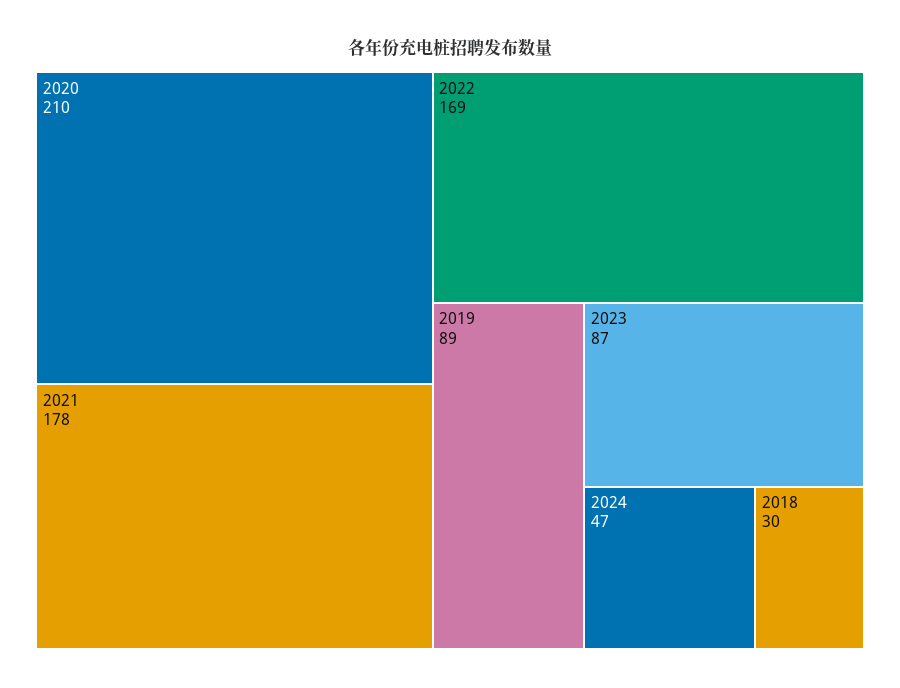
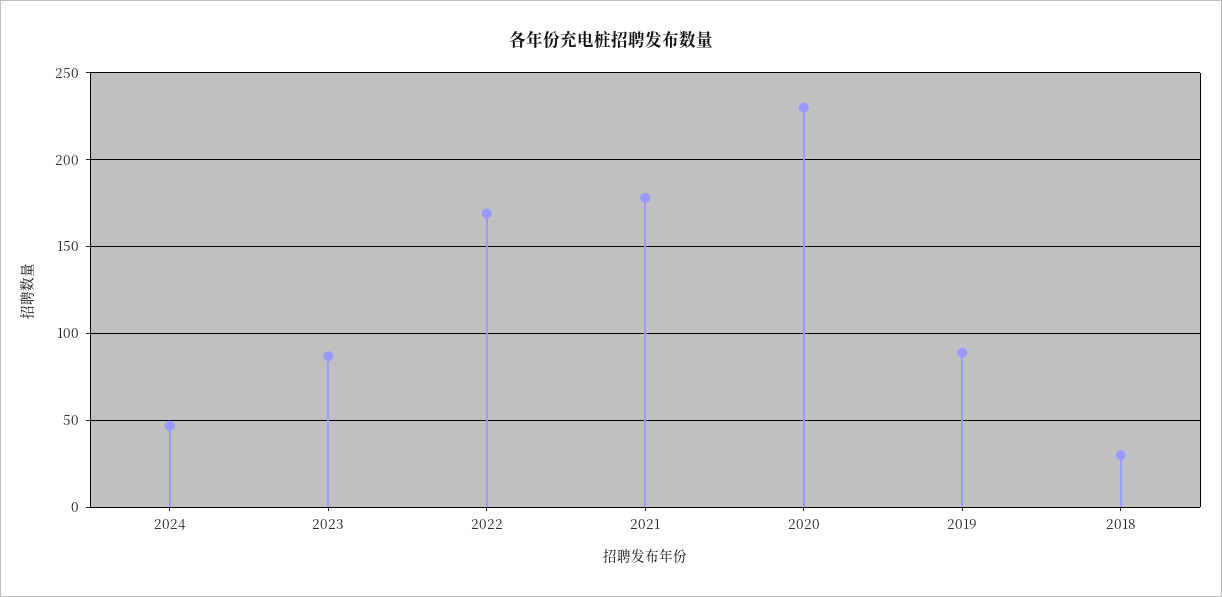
  {
-   "2020": 210,
+   "2020": 230,
    "2021": 178,
    "2022": 169,
    "2019": 89,
    "2023": 87,
    "2024": 47,
    "2018": 30
  }

